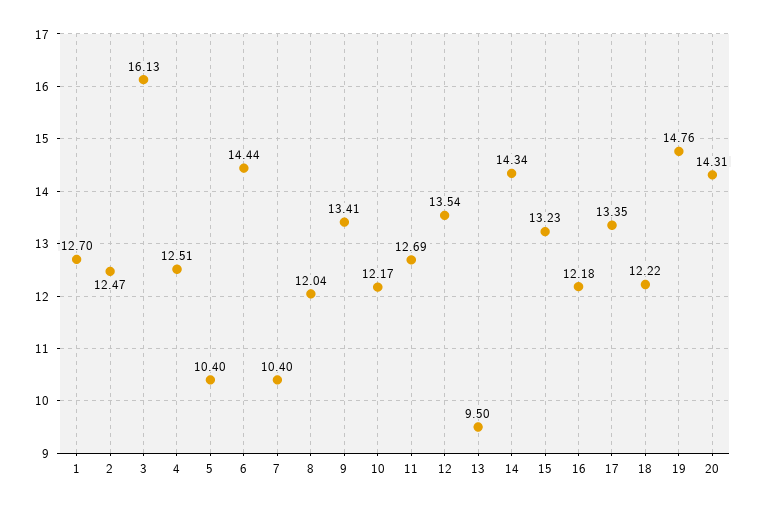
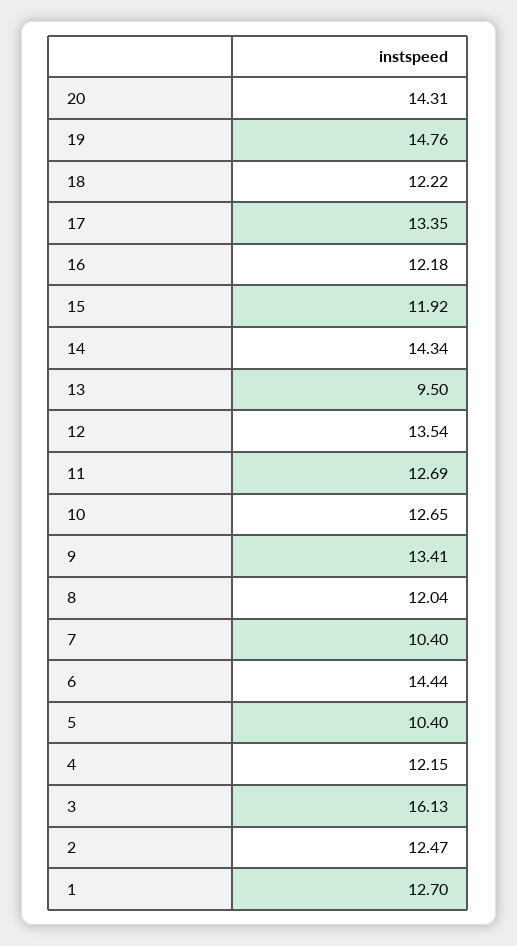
  {
    "1": 12.7,
    "2": 12.47,
    "3": 16.13,
-   "4": 12.51,
+   "4": 12.15,
    "5": 10.4,
    "6": 14.44,
    "7": 10.4,
    "8": 12.04,
    "9": 13.41,
-   "10": 12.17,
+   "10": 12.65,
    "11": 12.69,
    "12": 13.54,
    "13": 9.5,
    "14": 14.34,
-   "15": 13.23,
+   "15": 11.92,
    "16": 12.18,
    "17": 13.35,
    "18": 12.22,
    "19": 14.76,
    "20": 14.31
  }

